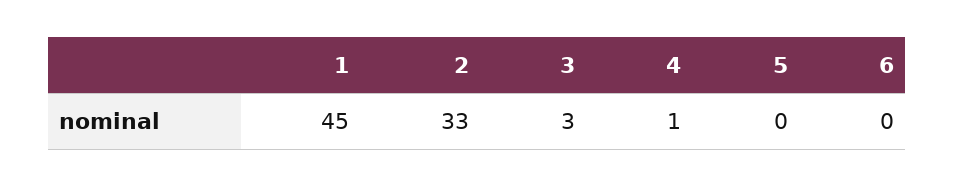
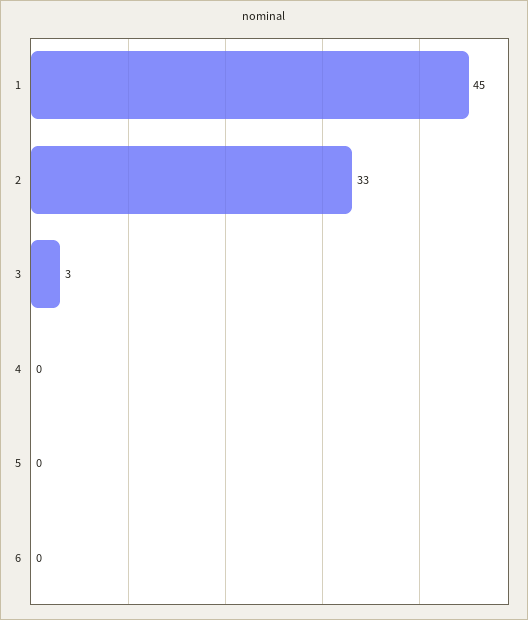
  {
    "1": 45,
    "2": 33,
    "3": 3,
-   "4": 1,
+   "4": 0,
    "5": 0,
    "6": 0
  }

